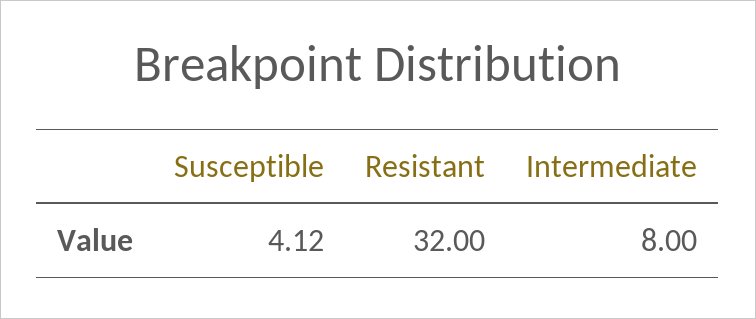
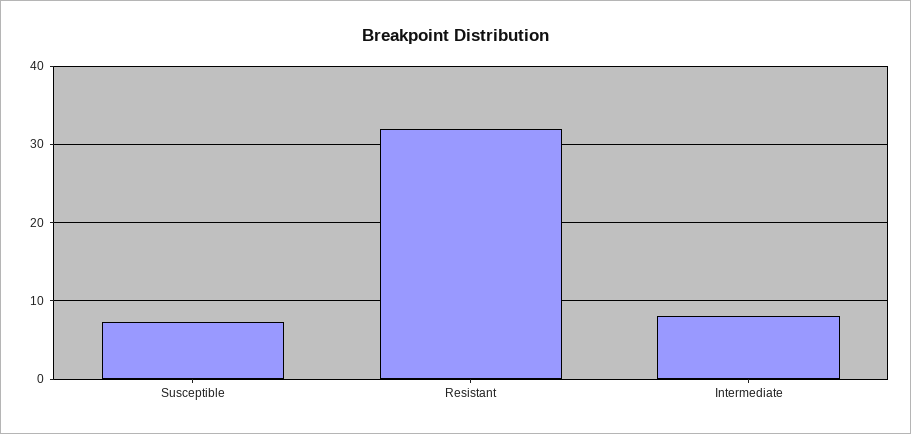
  {
-   "Susceptible": 4.12,
+   "Susceptible": 7,
    "Resistant": 32,
    "Intermediate": 8
  }

